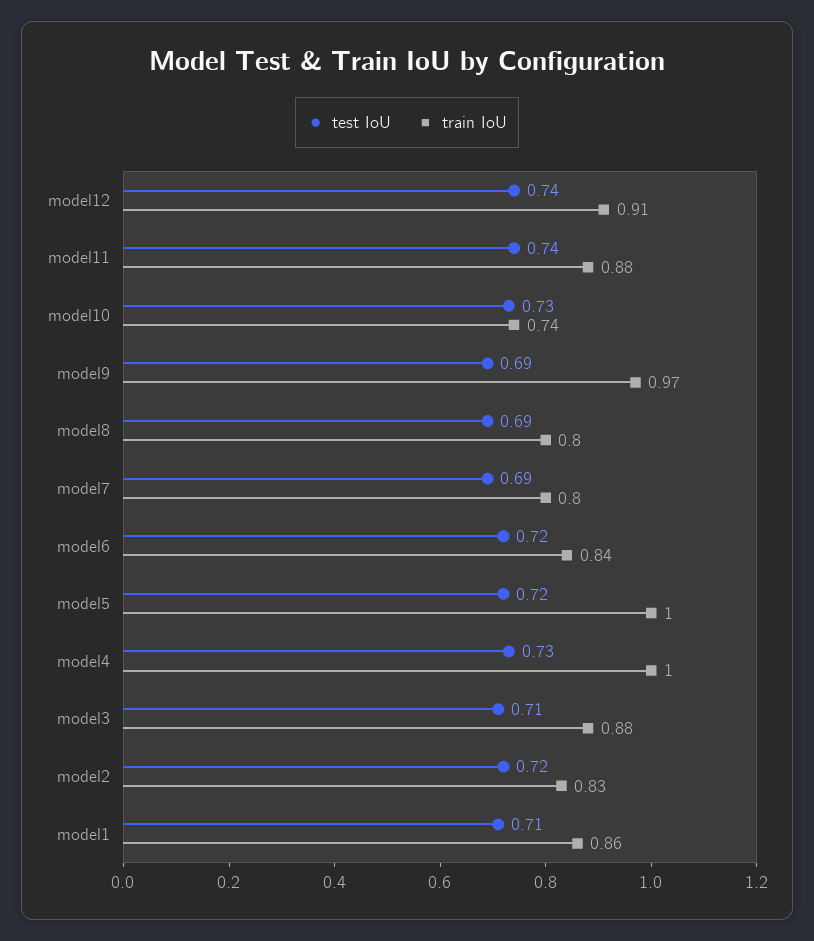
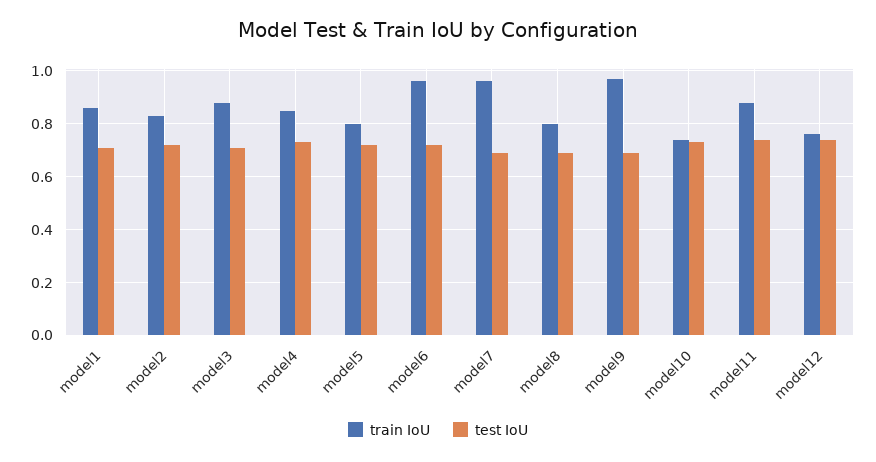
  {
    "test IoU": {
      "model12": 0.74,
      "model11": 0.74,
      "model10": 0.73,
      "model9": 0.69,
      "model8": 0.69,
      "model7": 0.69,
      "model6": 0.72,
      "model5": 0.72,
      "model4": 0.73,
      "model3": 0.71,
      "model2": 0.72,
      "model1": 0.71
    },
    "train IoU": {
-     "model12": 0.91,
+     "model12": 0.75,
      "model11": 0.88,
      "model10": 0.74,
      "model9": 0.97,
      "model8": 0.8,
-     "model7": 0.8,
+     "model7": 0.95,
-     "model6": 0.84,
+     "model6": 0.95,
-     "model5": 1,
+     "model5": 0.8,
-     "model4": 1,
+     "model4": 0.85,
      "model3": 0.88,
      "model2": 0.83,
      "model1": 0.86
    }
  }

